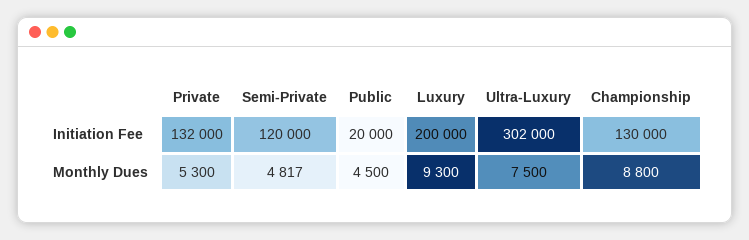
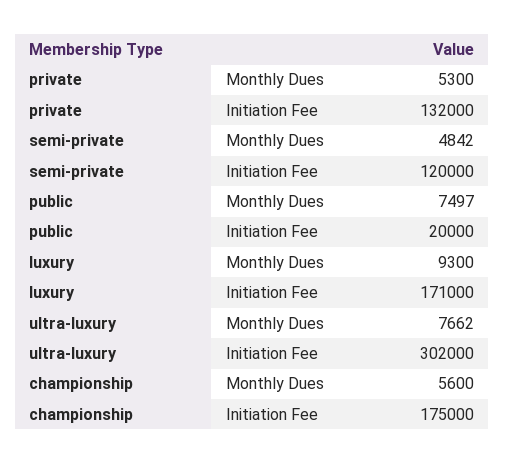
  {
    "Private": {
      "Initiation Fee": 132000,
      "Monthly Dues": 5300
    },
    "Semi-Private": {
      "Initiation Fee": 120000,
-     "Monthly Dues": 4817
+     "Monthly Dues": 4842
    },
    "Public": {
      "Initiation Fee": 20000,
-     "Monthly Dues": 4500
+     "Monthly Dues": 7497
    },
    "Luxury": {
-     "Initiation Fee": 200000,
+     "Initiation Fee": 171000,
      "Monthly Dues": 9300
    },
    "Ultra-Luxury": {
      "Initiation Fee": 302000,
-     "Monthly Dues": 7500
+     "Monthly Dues": 7662
    },
    "Championship": {
-     "Initiation Fee": 130000,
+     "Initiation Fee": 175000,
-     "Monthly Dues": 8800
+     "Monthly Dues": 5600
    }
  }

